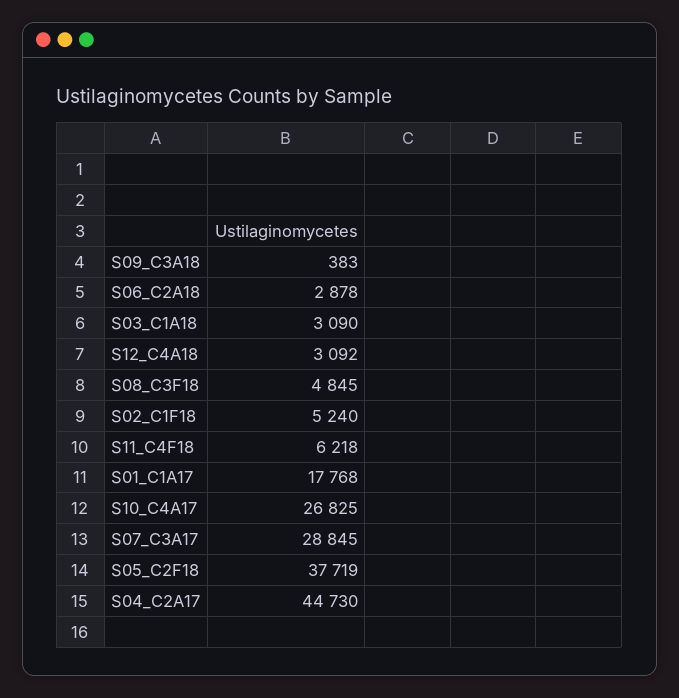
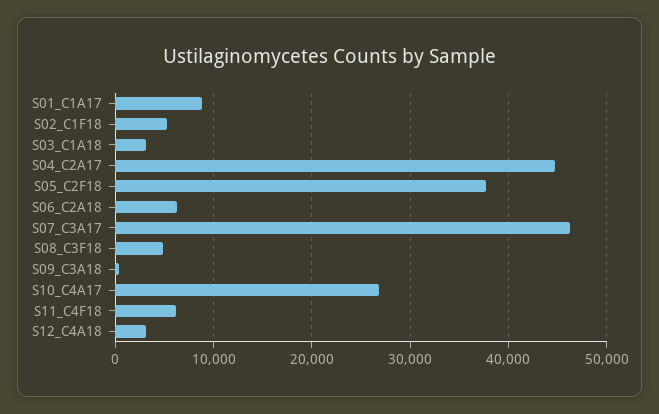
  {
    "S09_C3A18": 383,
-   "S06_C2A18": 2878,
+   "S06_C2A18": 6000,
    "S03_C1A18": 3090,
    "S12_C4A18": 3092,
    "S08_C3F18": 4845,
    "S02_C1F18": 5240,
    "S11_C4F18": 6218,
-   "S01_C1A17": 17768,
+   "S01_C1A17": 9000,
    "S10_C4A17": 26825,
-   "S07_C3A17": 28845,
+   "S07_C3A17": 46000,
    "S05_C2F18": 37719,
    "S04_C2A17": 44730
  }

